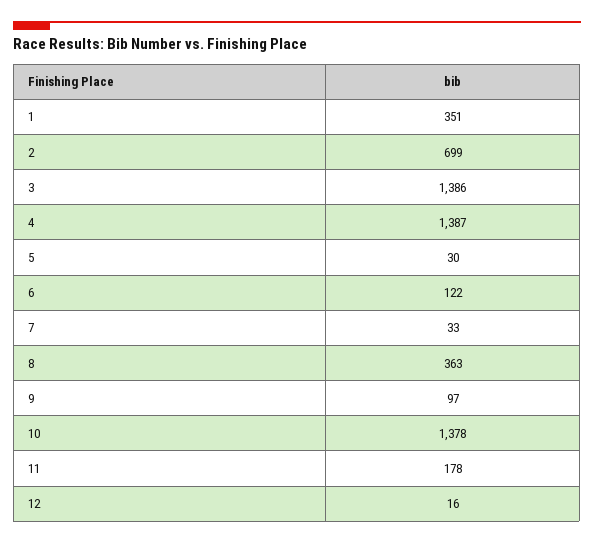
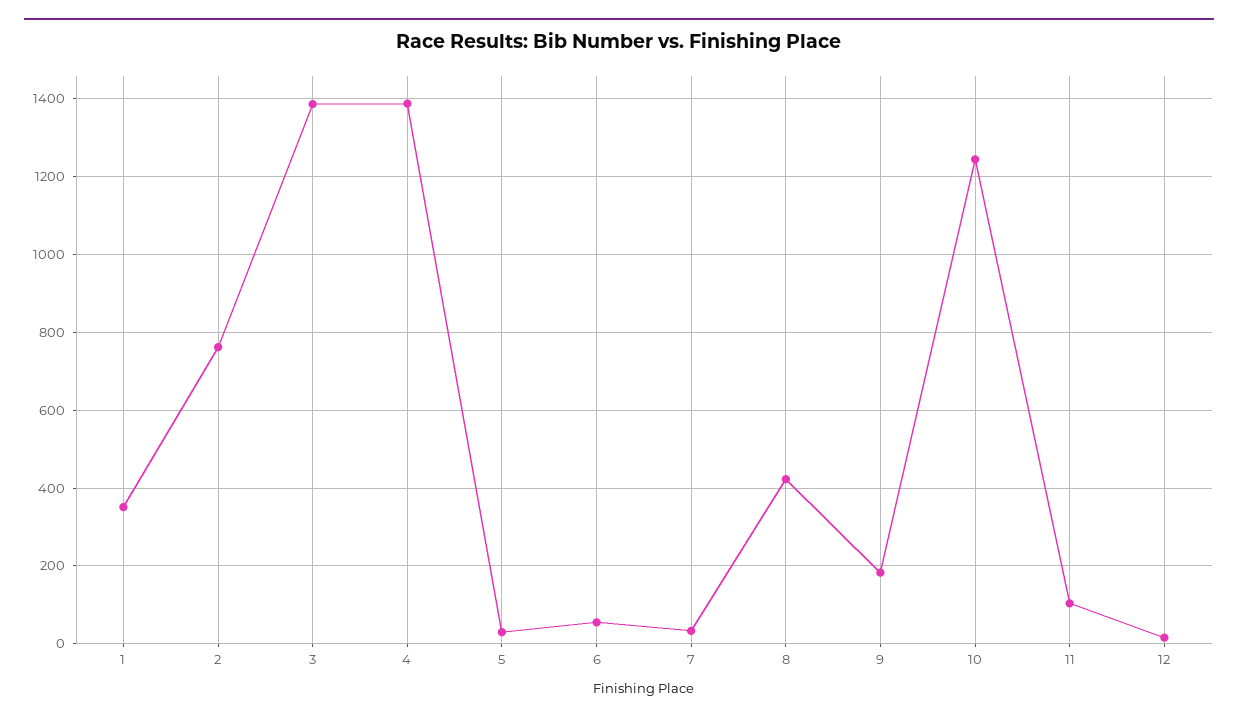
  {
    "1": 351,
-   "2": 699,
+   "2": 760,
    "3": 1386,
    "4": 1387,
    "5": 30,
-   "6": 122,
+   "6": 60,
    "7": 33,
-   "8": 363,
+   "8": 420,
-   "9": 97,
+   "9": 180,
-   "10": 1378,
+   "10": 1240,
-   "11": 178,
+   "11": 100,
    "12": 16
  }

